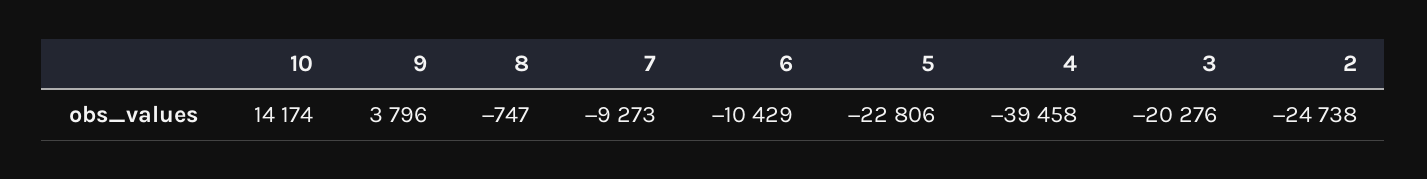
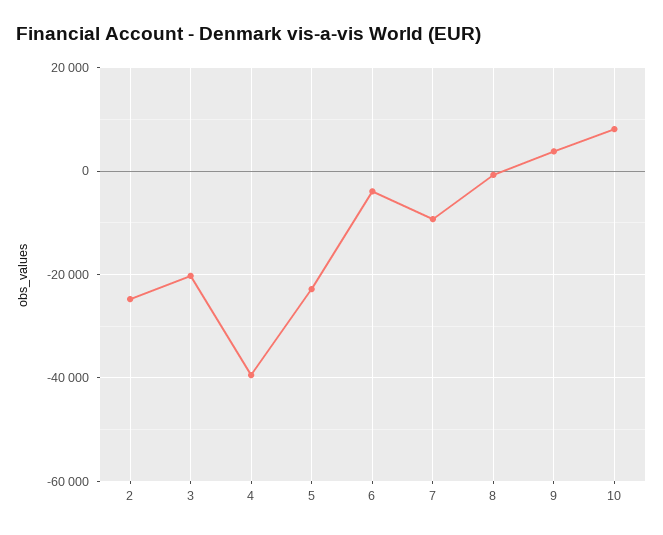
  {
-   "10": 14174,
+   "10": 8000,
    "9": 3796,
    "8": -747,
    "7": -9273,
-   "6": -10429,
+   "6": -4000,
    "5": -22806,
    "4": -39458,
    "3": -20276,
    "2": -24738
  }

